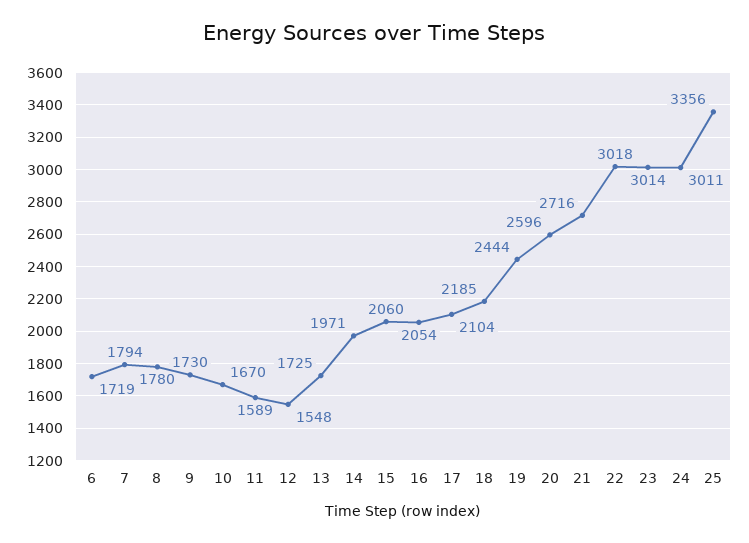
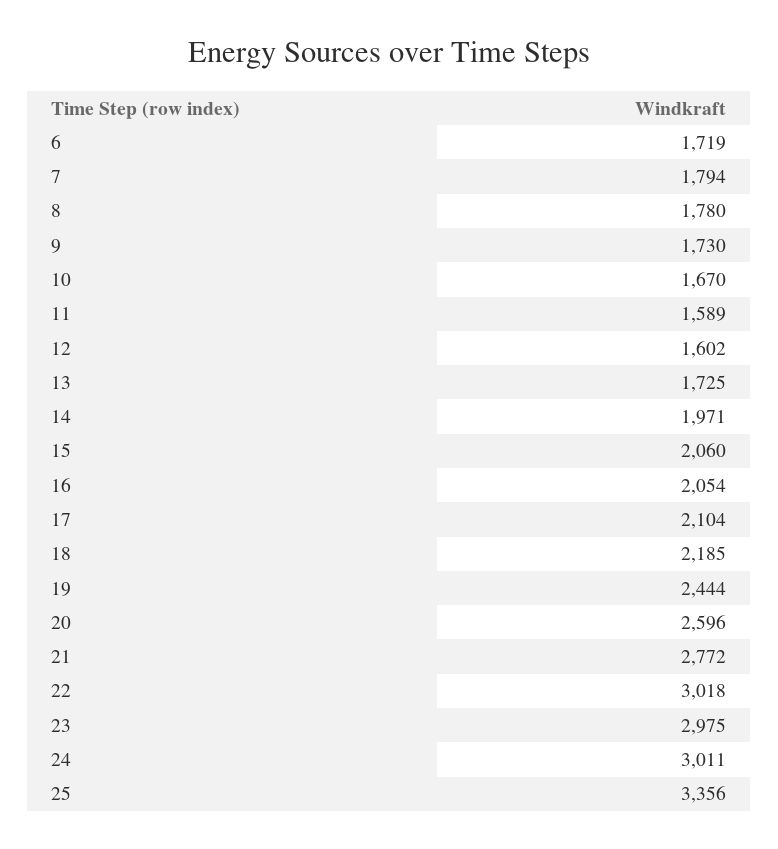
  {
    "6": 1719,
    "7": 1794,
    "8": 1780,
    "9": 1730,
    "10": 1670,
    "11": 1589,
-   "12": 1548,
+   "12": 1602,
    "13": 1725,
    "14": 1971,
    "15": 2060,
    "16": 2054,
    "17": 2104,
    "18": 2185,
    "19": 2444,
    "20": 2596,
-   "21": 2716,
+   "21": 2772,
    "22": 3018,
-   "23": 3014,
+   "23": 2975,
    "24": 3011,
    "25": 3356
  }

